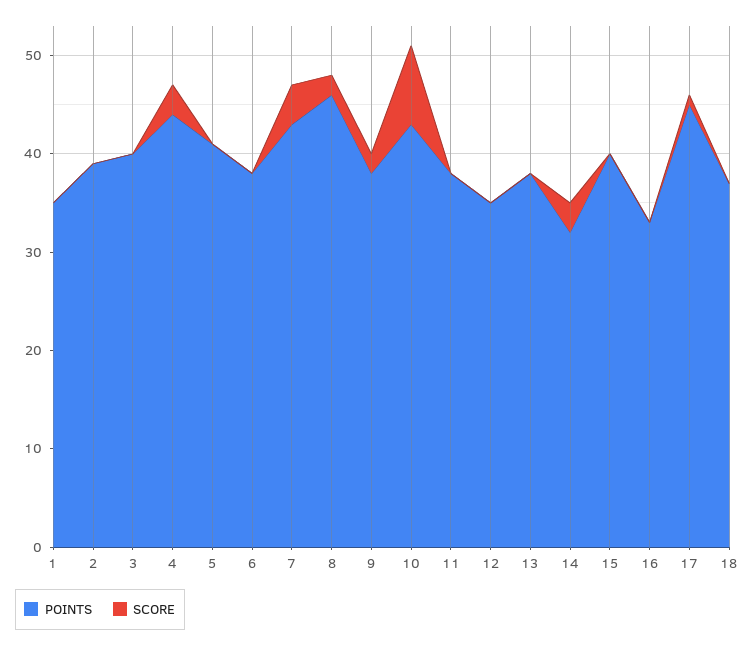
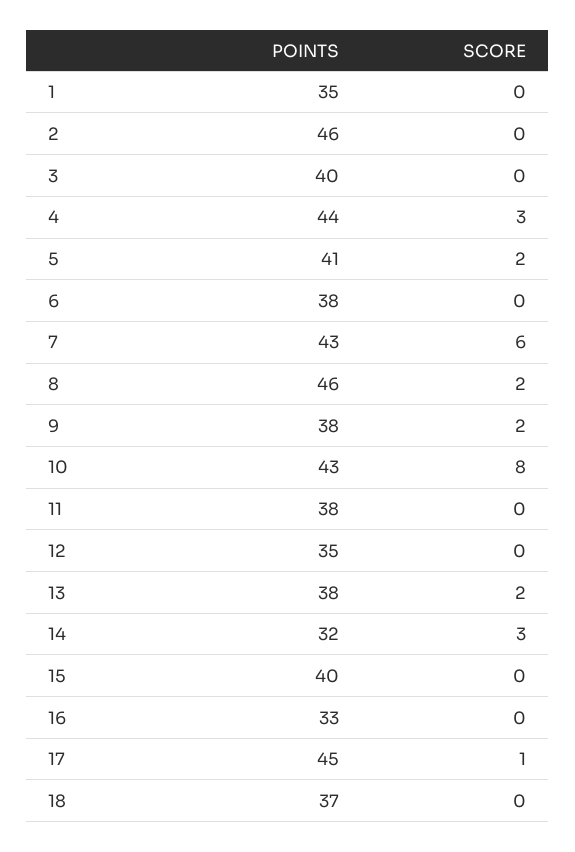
  {
    "POINTS": {
      "1": 35,
-     "2": 39,
+     "2": 46,
      "3": 40,
      "4": 44,
      "5": 41,
      "6": 38,
      "7": 43,
      "8": 46,
      "9": 38,
      "10": 43,
      "11": 38,
      "12": 35,
      "13": 38,
      "14": 32,
      "15": 40,
      "16": 33,
      "17": 45,
      "18": 37
    },
    "SCORE": {
      "1": 0,
      "2": 0,
      "3": 0,
      "4": 3,
-     "5": 0,
+     "5": 2,
      "6": 0,
-     "7": 4,
+     "7": 6,
      "8": 2,
      "9": 2,
      "10": 8,
      "11": 0,
      "12": 0,
-     "13": 0,
+     "13": 2,
      "14": 3,
      "15": 0,
      "16": 0,
      "17": 1,
      "18": 0
    }
  }

